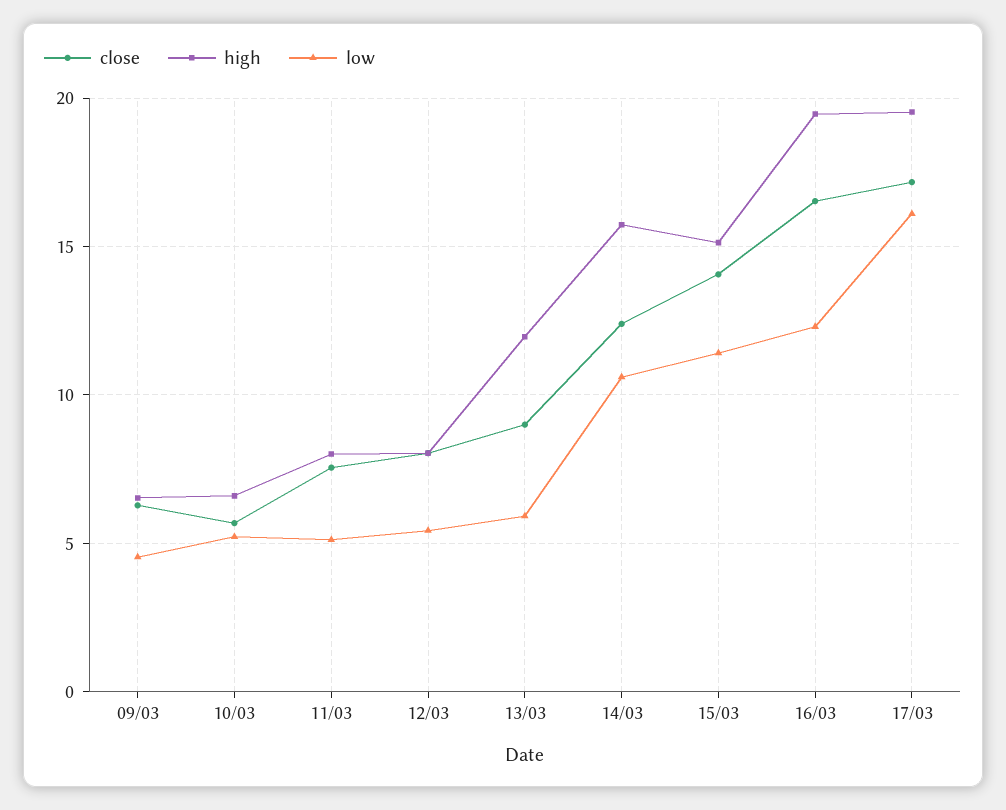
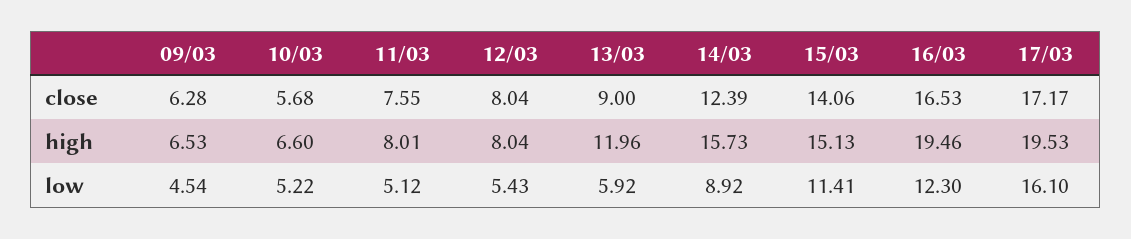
  {
    "close": {
      "09/03": 6.28,
      "10/03": 5.68,
      "11/03": 7.55,
      "12/03": 8.04,
      "13/03": 9,
      "14/03": 12.39,
      "15/03": 14.06,
      "16/03": 16.53,
      "17/03": 17.17
    },
    "high": {
      "09/03": 6.53,
      "10/03": 6.6,
      "11/03": 8.01,
      "12/03": 8.04,
      "13/03": 11.96,
      "14/03": 15.73,
      "15/03": 15.13,
      "16/03": 19.46,
      "17/03": 19.53
    },
    "low": {
      "09/03": 4.54,
      "10/03": 5.22,
      "11/03": 5.12,
      "12/03": 5.43,
      "13/03": 5.92,
-     "14/03": 10.5,
+     "14/03": 8.92,
      "15/03": 11.41,
      "16/03": 12.3,
      "17/03": 16.1
    }
  }

